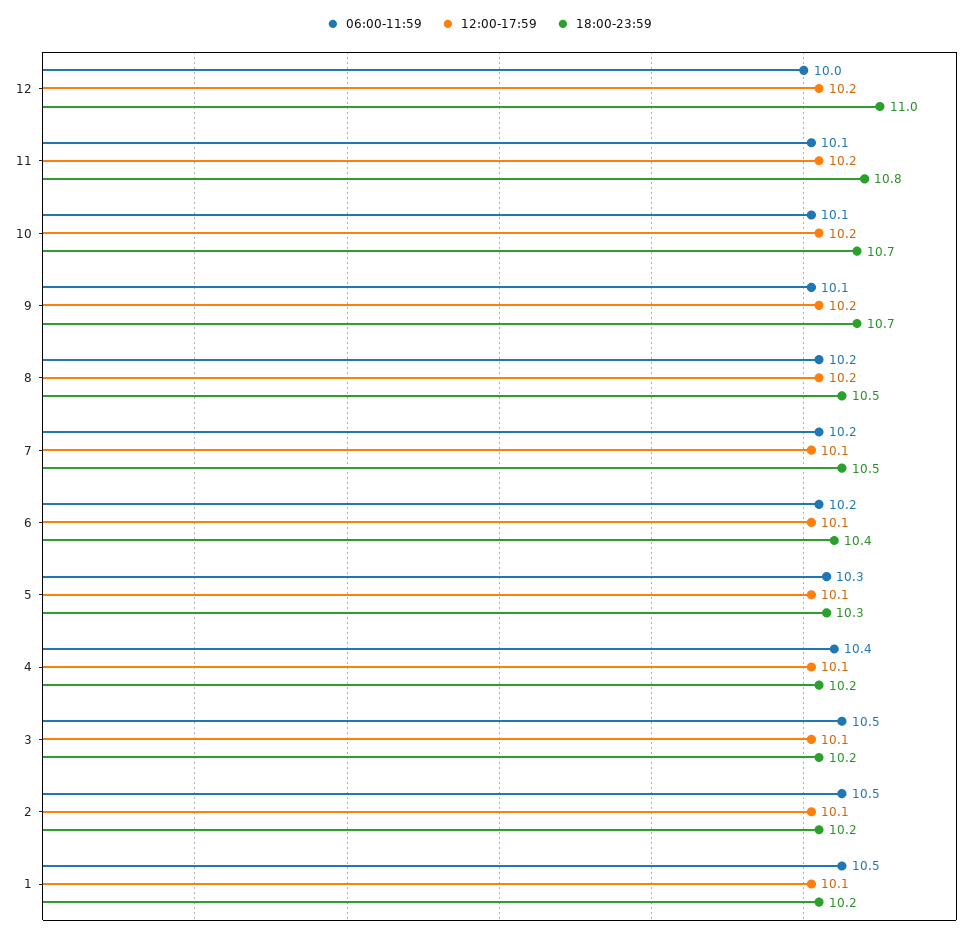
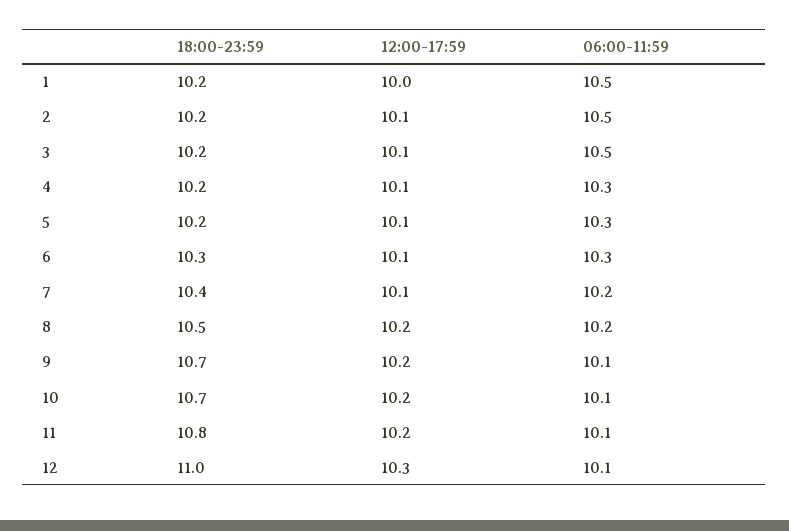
  {
    "06:00-11:59": {
-     "12": 10,
+     "12": 10.1,
      "11": 10.1,
      "10": 10.1,
      "9": 10.1,
      "8": 10.2,
      "7": 10.2,
-     "6": 10.2,
+     "6": 10.3,
      "5": 10.3,
-     "4": 10.4,
+     "4": 10.3,
      "3": 10.5,
      "2": 10.5,
      "1": 10.5
    },
    "12:00-17:59": {
-     "12": 10.2,
+     "12": 10.3,
      "11": 10.2,
      "10": 10.2,
      "9": 10.2,
      "8": 10.2,
      "7": 10.1,
      "6": 10.1,
      "5": 10.1,
      "4": 10.1,
      "3": 10.1,
      "2": 10.1,
-     "1": 10.1
+     "1": 10
    },
    "18:00-23:59": {
      "12": 11,
      "11": 10.8,
      "10": 10.7,
      "9": 10.7,
      "8": 10.5,
-     "7": 10.5,
+     "7": 10.4,
-     "6": 10.4,
+     "6": 10.3,
-     "5": 10.3,
+     "5": 10.2,
      "4": 10.2,
      "3": 10.2,
      "2": 10.2,
      "1": 10.2
    }
  }

